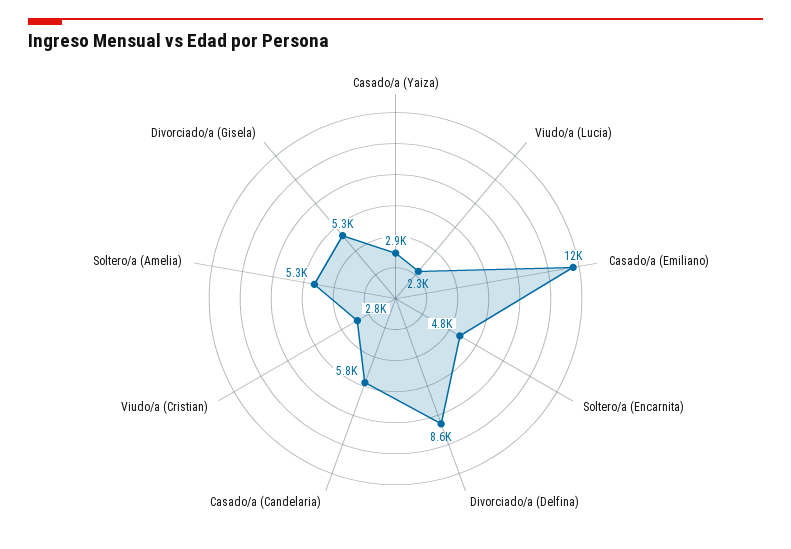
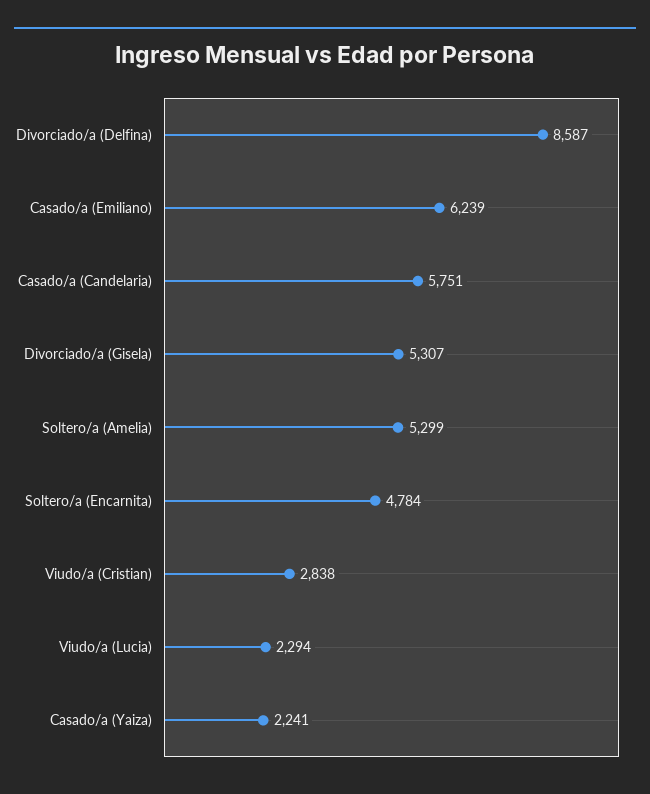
  {
-   "Casado/a (Yaiza)": 2900,
+   "Casado/a (Yaiza)": 2241,
    "Viudo/a (Lucia)": 2294,
-   "Casado/a (Emiliano)": 12000,
+   "Casado/a (Emiliano)": 6239,
    "Soltero/a (Encarnita)": 4784,
    "Divorciado/a (Delfina)": 8587,
    "Casado/a (Candelaria)": 5751,
    "Viudo/a (Cristian)": 2838,
    "Soltero/a (Amelia)": 5299,
    "Divorciado/a (Gisela)": 5307
  }

